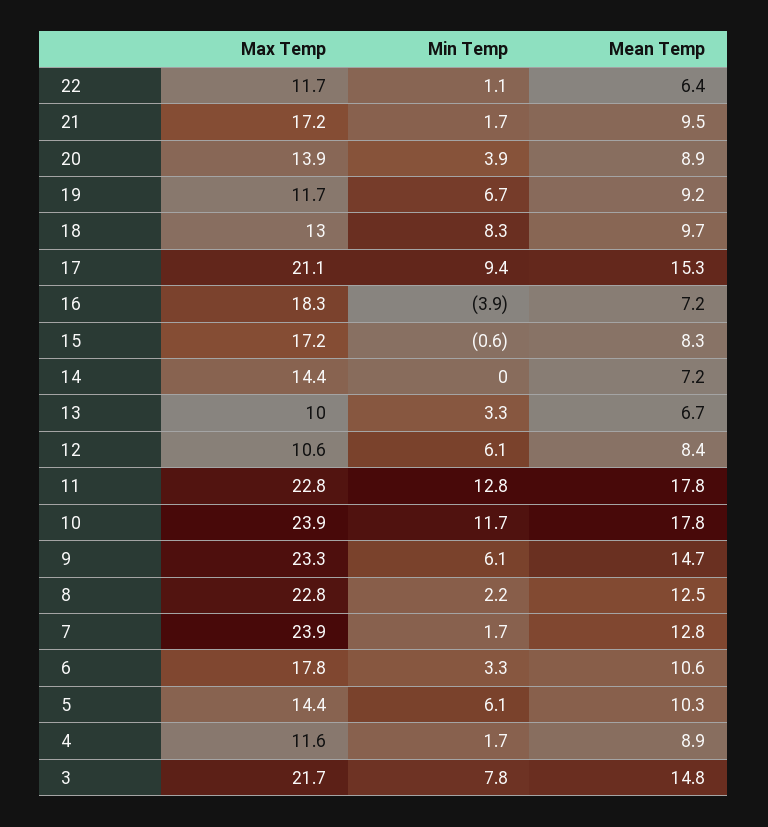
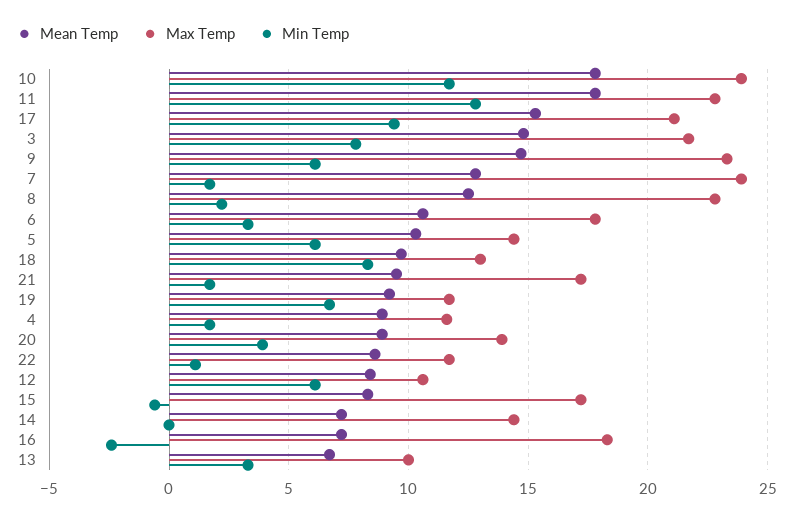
  {
    "Max Temp": {
      "22": 11.7,
      "21": 17.2,
      "20": 13.9,
      "19": 11.7,
      "18": 13,
      "17": 21.1,
      "16": 18.3,
      "15": 17.2,
      "14": 14.4,
      "13": 10,
      "12": 10.6,
      "11": 22.8,
      "10": 23.9,
      "9": 23.3,
      "8": 22.8,
      "7": 23.9,
      "6": 17.8,
      "5": 14.4,
      "4": 11.6,
      "3": 21.7
    },
    "Min Temp": {
      "22": 1.1,
      "21": 1.7,
      "20": 3.9,
      "19": 6.7,
      "18": 8.3,
      "17": 9.4,
-     "16": -3.9,
+     "16": -2.5,
      "15": -0.6,
      "14": 0,
      "13": 3.3,
      "12": 6.1,
      "11": 12.8,
      "10": 11.7,
      "9": 6.1,
      "8": 2.2,
      "7": 1.7,
      "6": 3.3,
      "5": 6.1,
      "4": 1.7,
      "3": 7.8
    },
    "Mean Temp": {
-     "22": 6.4,
+     "22": 8.5,
      "21": 9.5,
      "20": 8.9,
      "19": 9.2,
      "18": 9.7,
      "17": 15.3,
      "16": 7.2,
      "15": 8.3,
      "14": 7.2,
      "13": 6.7,
      "12": 8.4,
      "11": 17.8,
      "10": 17.8,
      "9": 14.7,
      "8": 12.5,
      "7": 12.8,
      "6": 10.6,
      "5": 10.3,
      "4": 8.9,
      "3": 14.8
    }
  }

